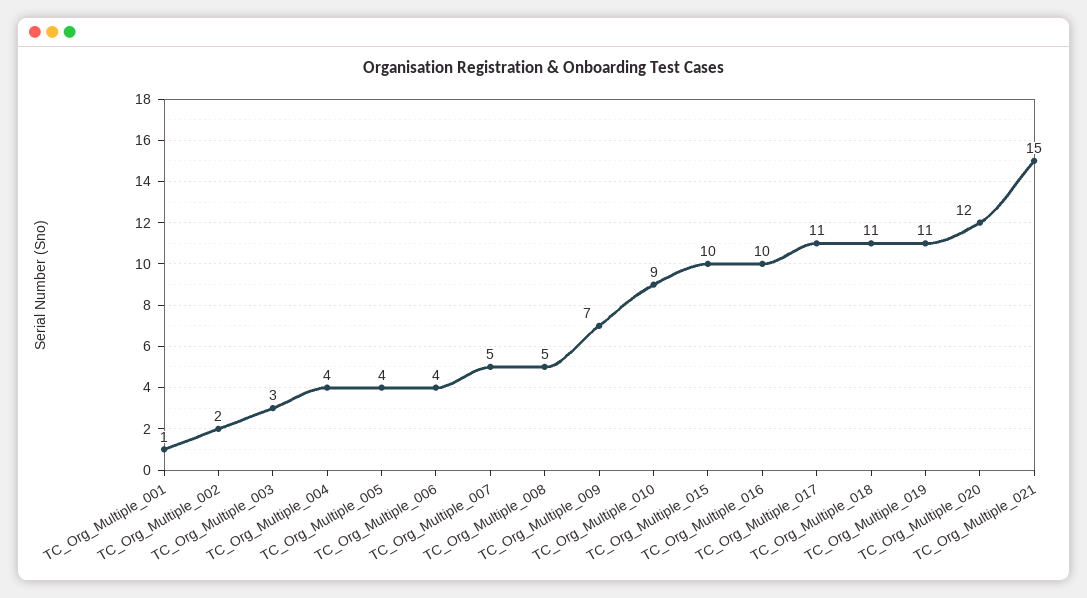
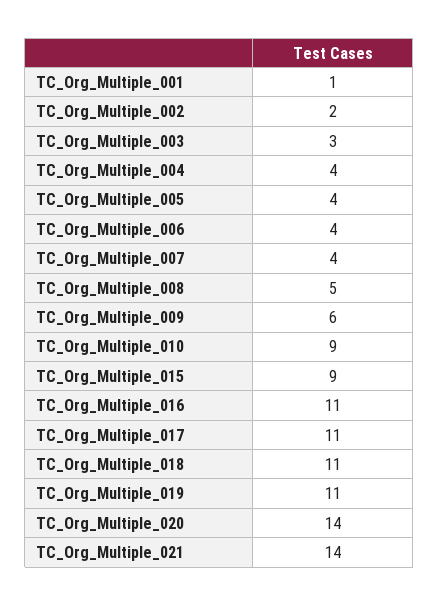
  {
    "TC_Org_Multiple_001": 1,
    "TC_Org_Multiple_002": 2,
    "TC_Org_Multiple_003": 3,
    "TC_Org_Multiple_004": 4,
    "TC_Org_Multiple_005": 4,
    "TC_Org_Multiple_006": 4,
-   "TC_Org_Multiple_007": 5,
+   "TC_Org_Multiple_007": 4,
    "TC_Org_Multiple_008": 5,
-   "TC_Org_Multiple_009": 7,
+   "TC_Org_Multiple_009": 6,
    "TC_Org_Multiple_010": 9,
-   "TC_Org_Multiple_015": 10,
+   "TC_Org_Multiple_015": 9,
-   "TC_Org_Multiple_016": 10,
+   "TC_Org_Multiple_016": 11,
    "TC_Org_Multiple_017": 11,
    "TC_Org_Multiple_018": 11,
    "TC_Org_Multiple_019": 11,
-   "TC_Org_Multiple_020": 12,
+   "TC_Org_Multiple_020": 14,
-   "TC_Org_Multiple_021": 15
+   "TC_Org_Multiple_021": 14
  }

